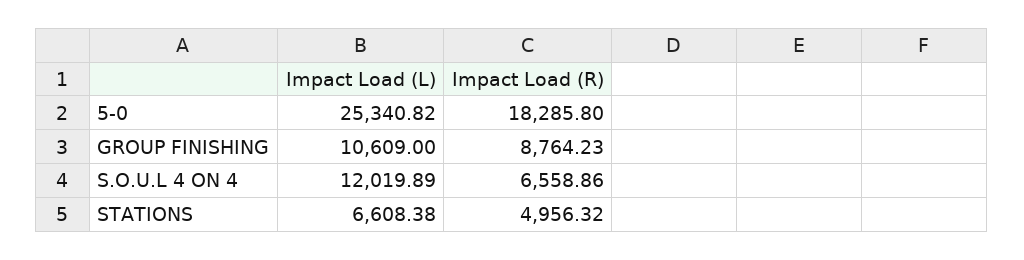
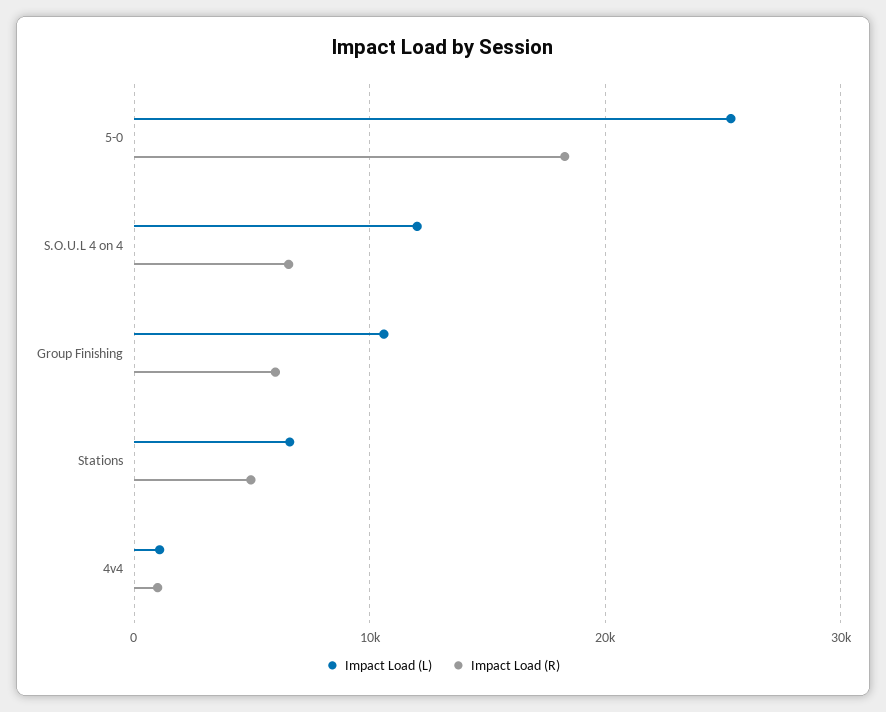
  {
    "Impact Load (L)": {
      "5-0": 25340.82,
      "GROUP FINISHING": 10609,
      "S.O.U.L 4 ON 4": 12019.89,
-     "STATIONS": 6608.38
+     "STATIONS": 6608.38,
+     "4v4": 1000
    },
    "Impact Load (R)": {
      "5-0": 18285.8,
-     "GROUP FINISHING": 8764.23,
+     "GROUP FINISHING": 6000,
      "S.O.U.L 4 ON 4": 6558.86,
-     "STATIONS": 4956.32
+     "STATIONS": 4956.32,
+     "4v4": 1000
    }
  }

